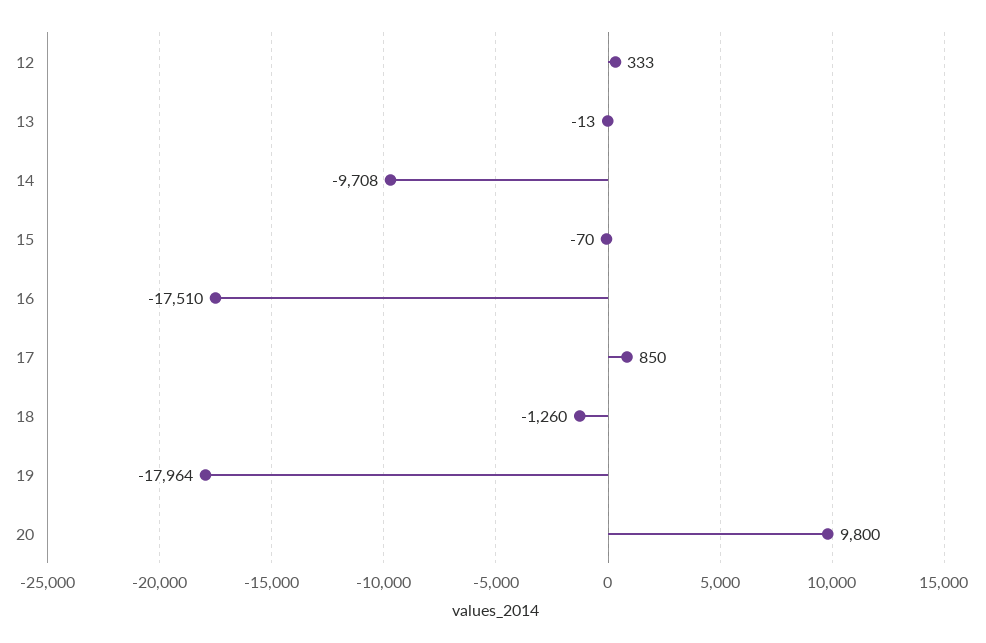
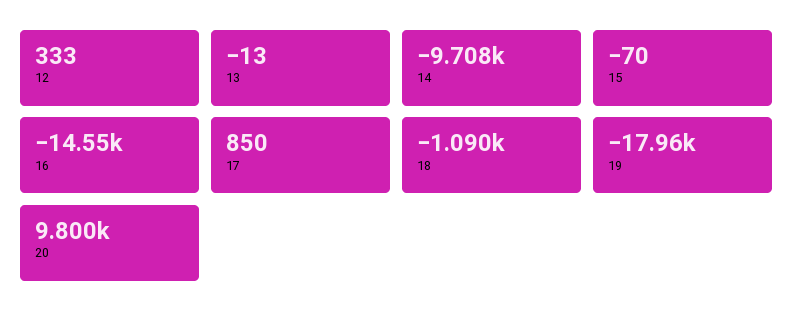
  {
    "12": 333,
    "13": -13,
    "14": -9708,
    "15": -70,
-   "16": -17510,
+   "16": -14550,
    "17": 850,
-   "18": -1260,
+   "18": -1090,
    "19": -17964,
    "20": 9800
  }

